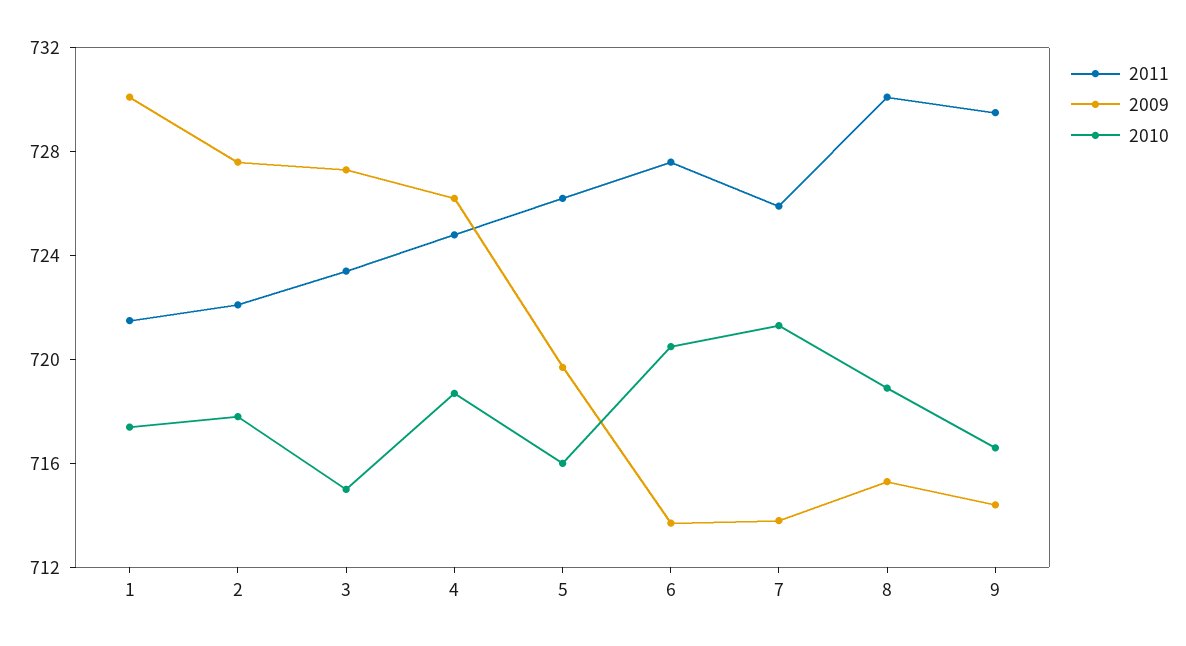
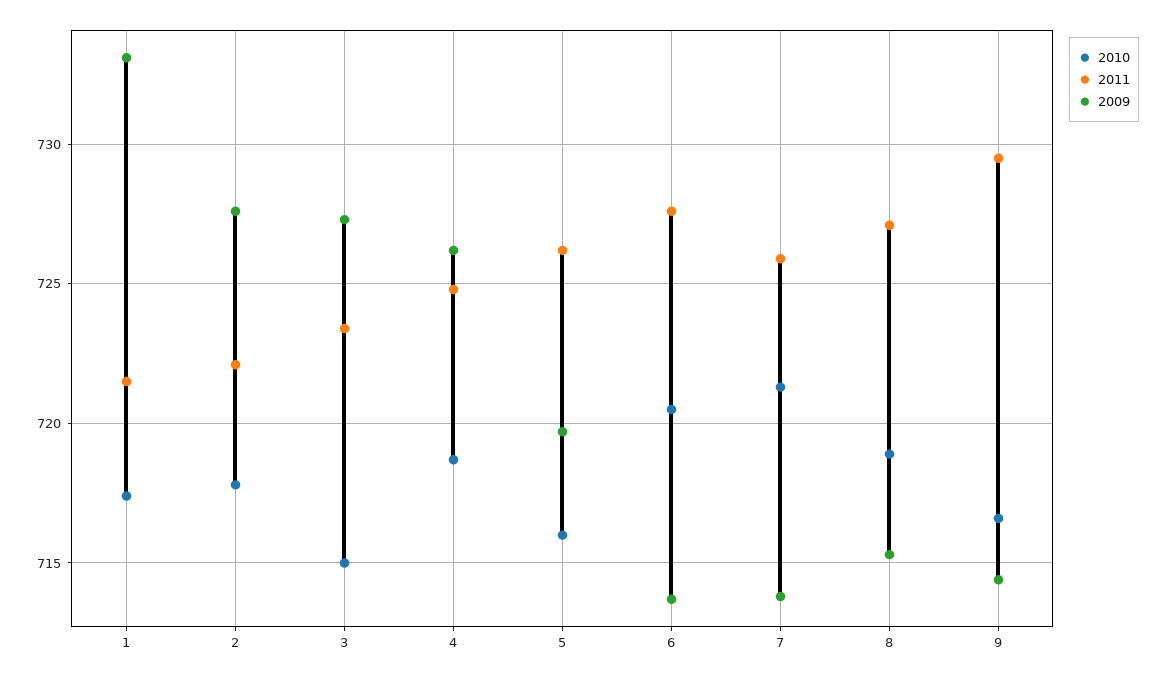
  {
    "2011": {
      "1": 721.5,
      "2": 722,
      "3": 723.5,
      "4": 725,
      "5": 726,
      "6": 727.5,
      "7": 726,
-     "8": 730,
+     "8": 727,
      "9": 729.5
    },
    "2009": {
-     "1": 730,
+     "1": 733,
      "2": 727.5,
      "3": 727.5,
      "4": 726,
      "5": 719.5,
      "6": 713.5,
      "7": 714,
      "8": 715.5,
      "9": 714.5
    },
    "2010": {
      "1": 717.5,
      "2": 718,
      "3": 715,
      "4": 718.5,
      "5": 716,
      "6": 720.5,
      "7": 721.5,
      "8": 719,
      "9": 716.5
    }
  }

